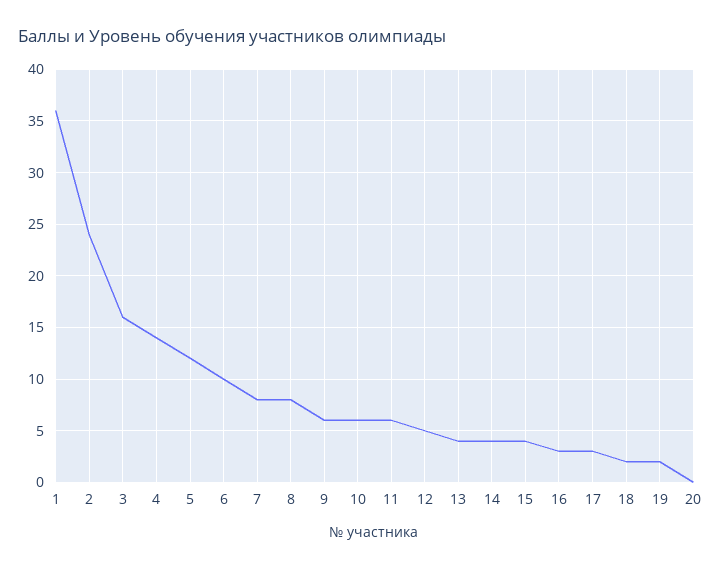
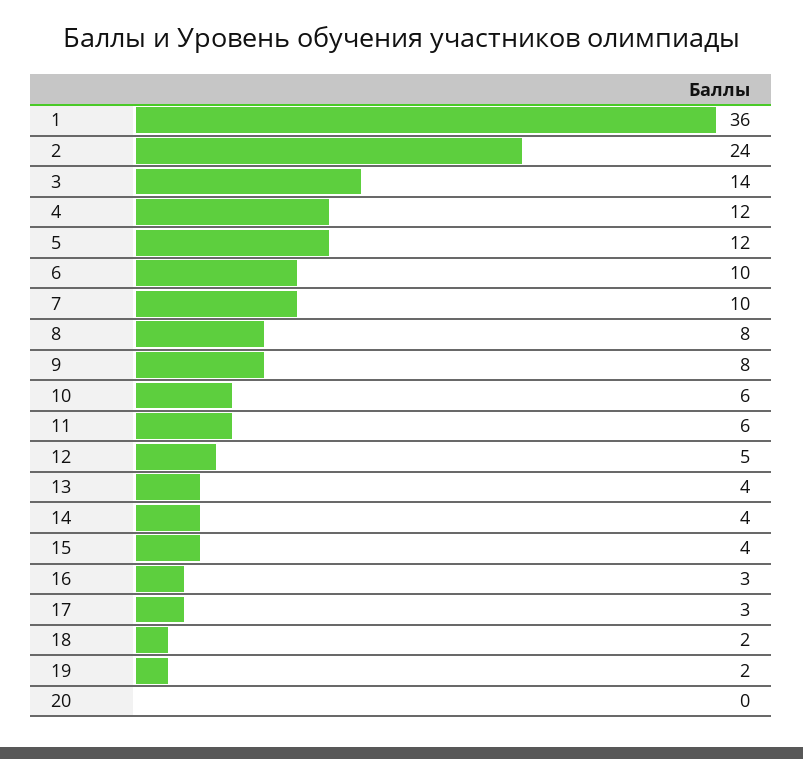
  {
    "1": 36,
    "2": 24,
-   "3": 16,
+   "3": 14,
-   "4": 14,
+   "4": 12,
    "5": 12,
    "6": 10,
-   "7": 8,
+   "7": 10,
    "8": 8,
-   "9": 6,
+   "9": 8,
    "10": 6,
    "11": 6,
    "12": 5,
    "13": 4,
    "14": 4,
    "15": 4,
    "16": 3,
    "17": 3,
    "18": 2,
    "19": 2,
    "20": 0
  }

